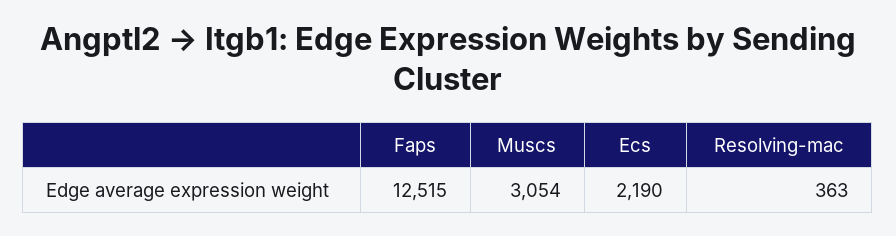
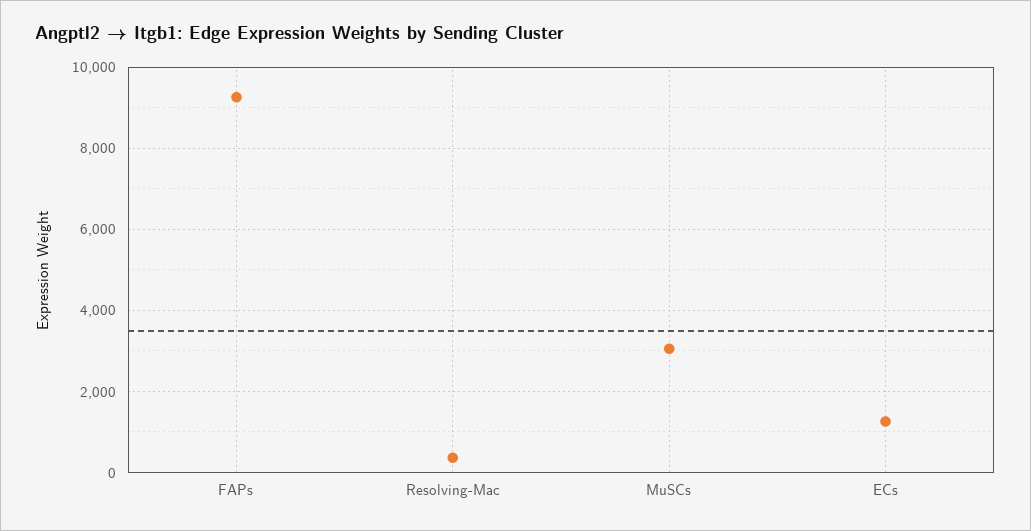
  {
-   "Faps": 12515,
+   "Faps": 9200,
    "Muscs": 3054,
-   "Ecs": 2190,
+   "Ecs": 1200,
    "Resolving-mac": 363
  }

